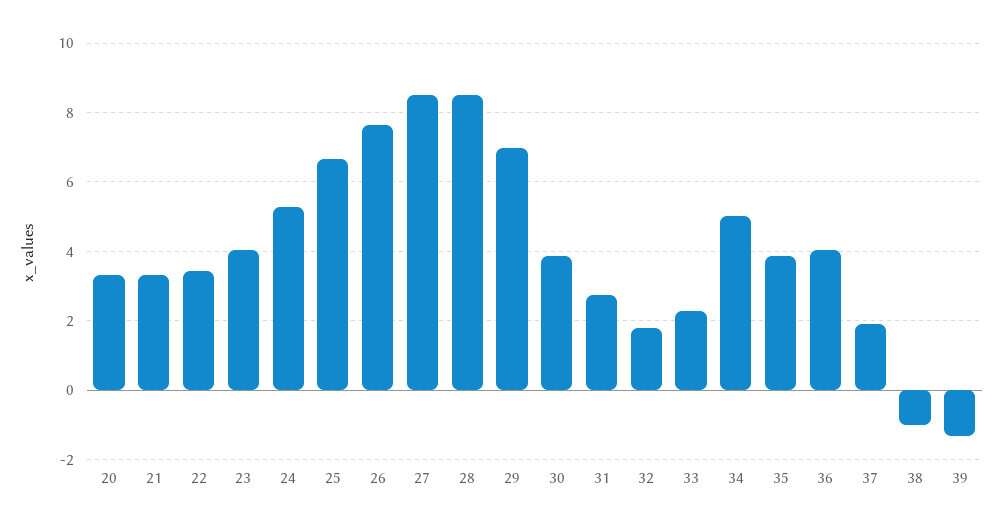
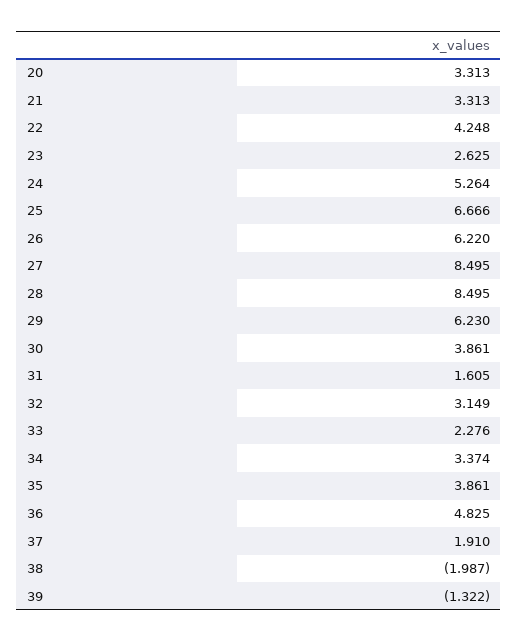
  {
    "20": 3.313,
    "21": 3.313,
-   "22": 3.4,
+   "22": 4.248,
-   "23": 4,
+   "23": 2.625,
    "24": 5.264,
    "25": 6.666,
-   "26": 7.6,
+   "26": 6.22,
    "27": 8.495,
    "28": 8.495,
-   "29": 7,
+   "29": 6.23,
    "30": 3.861,
-   "31": 2.8,
+   "31": 1.605,
-   "32": 1.8,
+   "32": 3.149,
    "33": 2.276,
-   "34": 5,
+   "34": 3.374,
    "35": 3.861,
-   "36": 4,
+   "36": 4.825,
    "37": 1.91,
-   "38": -1,
+   "38": -1.987,
    "39": -1.322
  }

